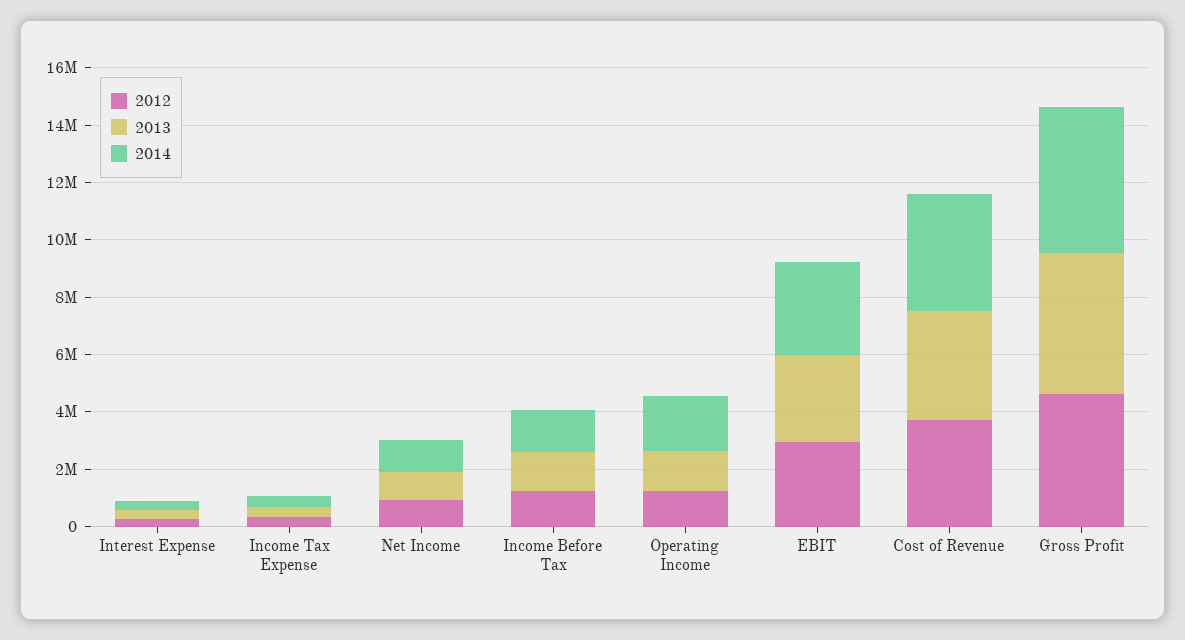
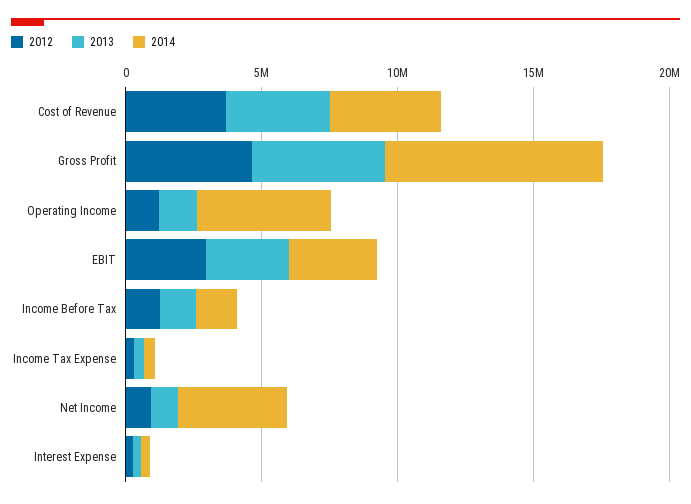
  {
    "2012": {
      "Interest Expense": 500000,
      "Income Tax Expense": 500000,
      "Net Income": 1000000,
      "Income Before Tax": 1000000,
      "Operating Income": 1000000,
      "EBIT": 3000000,
      "Cost of Revenue": 3500000,
      "Gross Profit": 4500000
    },
    "2013": {
      "Interest Expense": 500000,
      "Income Tax Expense": 500000,
      "Net Income": 1000000,
      "Income Before Tax": 1500000,
      "Operating Income": 1500000,
      "EBIT": 3000000,
      "Cost of Revenue": 4000000,
      "Gross Profit": 5000000
    },
    "2014": {
      "Interest Expense": 500000,
      "Income Tax Expense": 500000,
-     "Net Income": 1000000,
+     "Net Income": 4000000,
      "Income Before Tax": 1500000,
-     "Operating Income": 2000000,
+     "Operating Income": 5000000,
      "EBIT": 3000000,
      "Cost of Revenue": 4000000,
-     "Gross Profit": 5000000
+     "Gross Profit": 8000000
    }
  }

